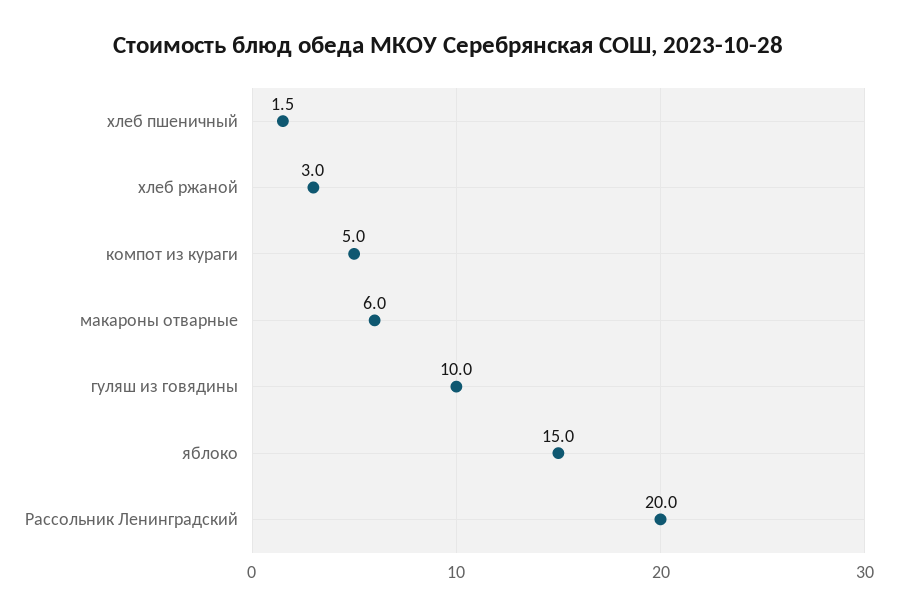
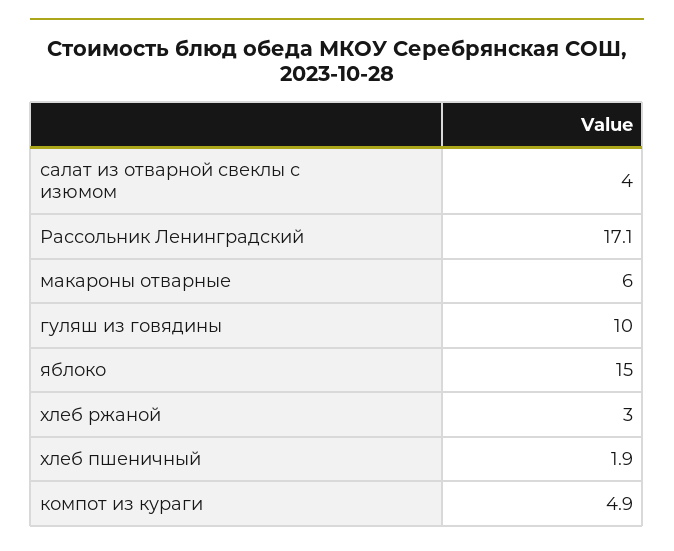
  {
-   "хлеб пшеничный": 1.5,
+   "хлеб пшеничный": 1.9,
    "хлеб ржаной": 3,
-   "компот из кураги": 5,
+   "компот из кураги": 4.9,
    "макароны отварные": 6,
    "гуляш из говядины": 10,
    "яблоко": 15,
-   "Рассольник Ленинградский": 20
+   "Рассольник Ленинградский": 17.1,
+   "салат из отварной свеклы с изюмом": 4
  }

